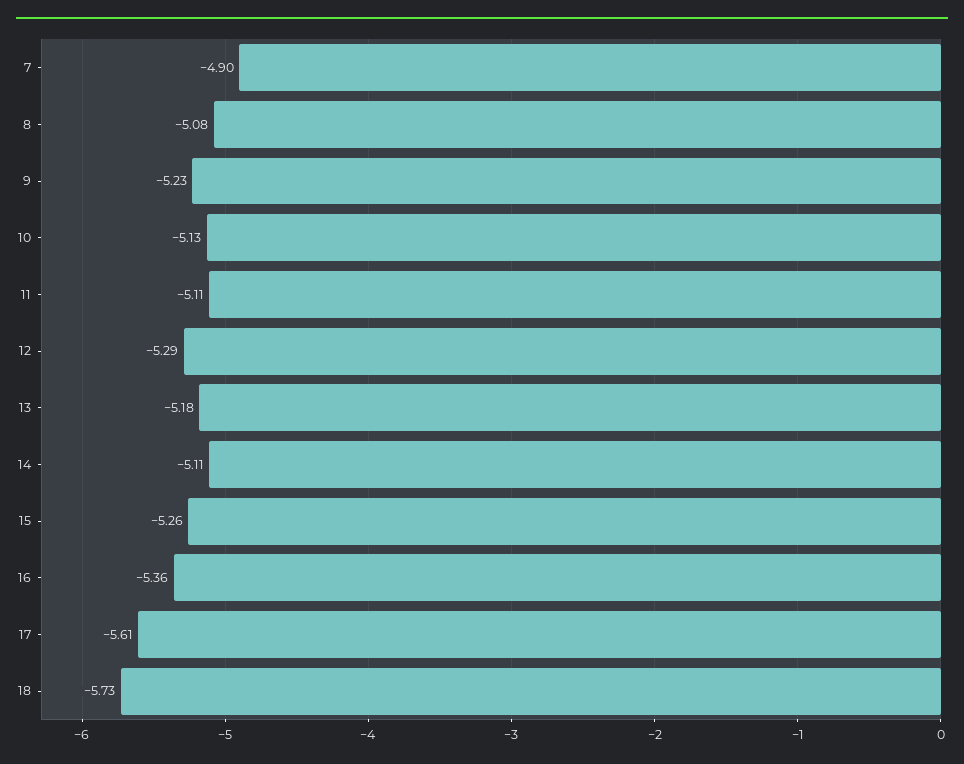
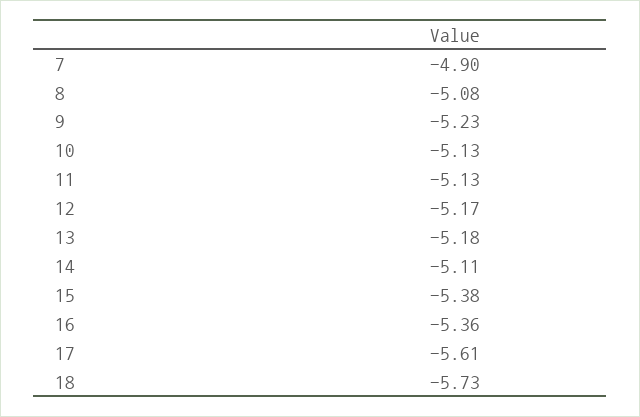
  {
    "7": -4.9,
    "8": -5.08,
    "9": -5.23,
    "10": -5.13,
-   "11": -5.11,
+   "11": -5.13,
-   "12": -5.29,
+   "12": -5.17,
    "13": -5.18,
    "14": -5.11,
-   "15": -5.26,
+   "15": -5.38,
    "16": -5.36,
    "17": -5.61,
    "18": -5.73
  }

